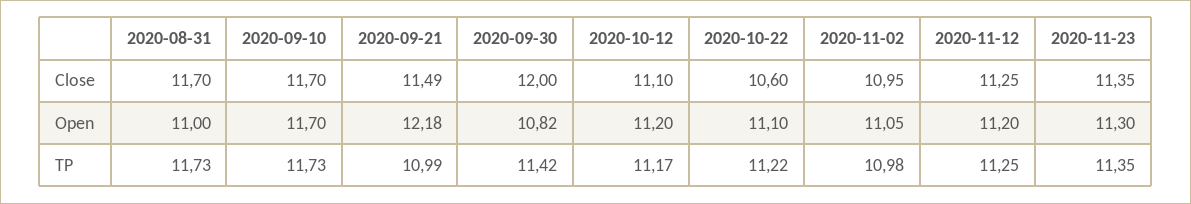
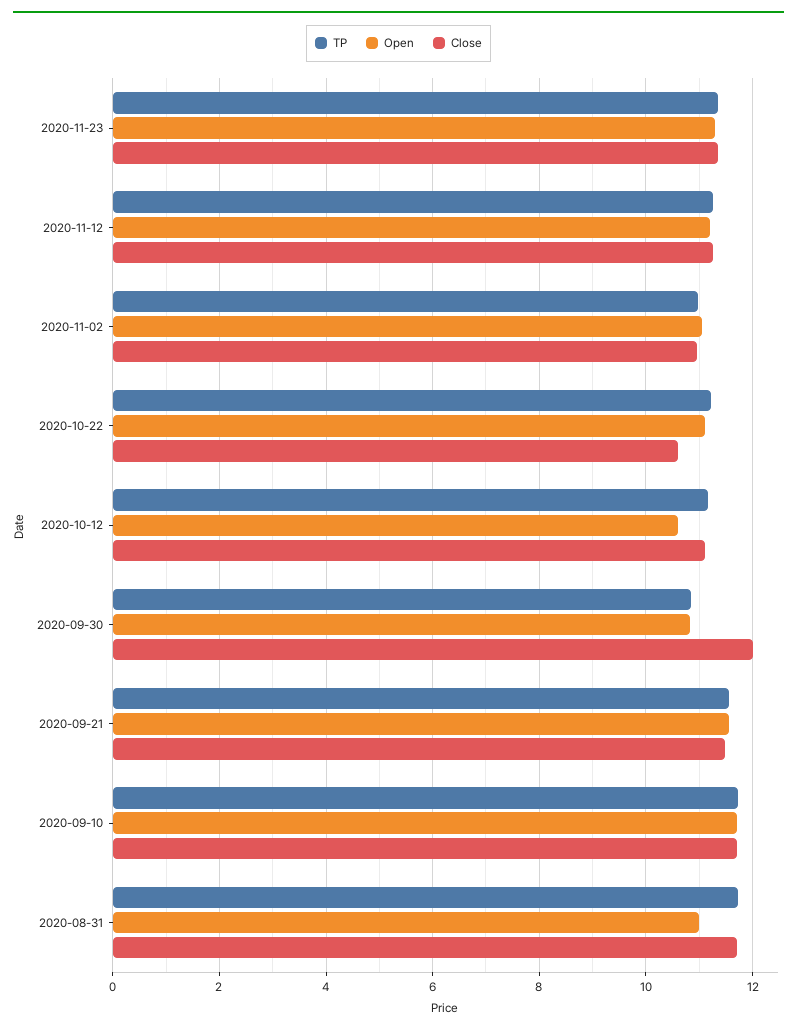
  {
    "Close": {
      "2020-08-31": 11.7,
      "2020-09-10": 11.7,
      "2020-09-21": 11.49,
      "2020-09-30": 12,
      "2020-10-12": 11.1,
      "2020-10-22": 10.6,
      "2020-11-02": 10.95,
      "2020-11-12": 11.25,
      "2020-11-23": 11.35
    },
    "Open": {
      "2020-08-31": 11,
      "2020-09-10": 11.7,
-     "2020-09-21": 12.18,
+     "2020-09-21": 11.6,
      "2020-09-30": 10.82,
-     "2020-10-12": 11.2,
+     "2020-10-12": 10.6,
      "2020-10-22": 11.1,
      "2020-11-02": 11.05,
      "2020-11-12": 11.2,
      "2020-11-23": 11.3
    },
    "TP": {
      "2020-08-31": 11.73,
      "2020-09-10": 11.73,
-     "2020-09-21": 10.99,
+     "2020-09-21": 11.6,
-     "2020-09-30": 11.42,
+     "2020-09-30": 10.8,
      "2020-10-12": 11.17,
      "2020-10-22": 11.22,
      "2020-11-02": 10.98,
      "2020-11-12": 11.25,
      "2020-11-23": 11.35
    }
  }

